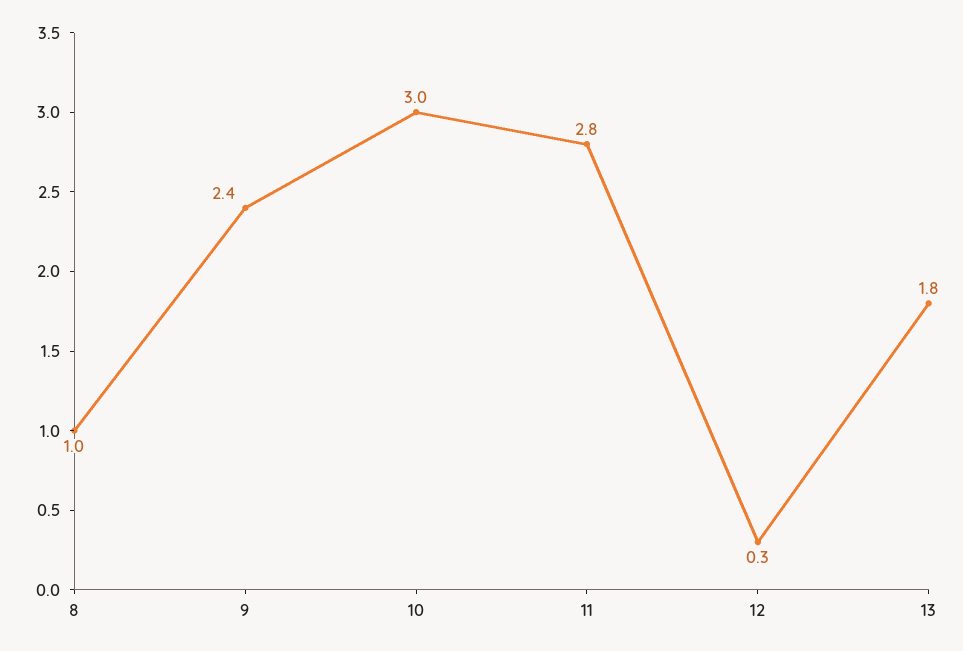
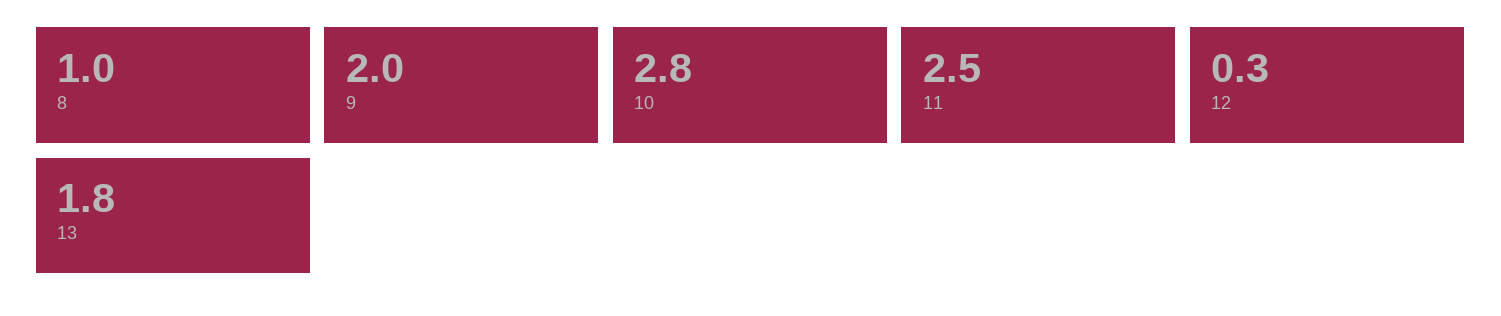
  {
    "8": 1,
-   "9": 2.4,
+   "9": 2,
-   "10": 3,
+   "10": 2.8,
-   "11": 2.8,
+   "11": 2.5,
    "12": 0.3,
    "13": 1.8
  }

